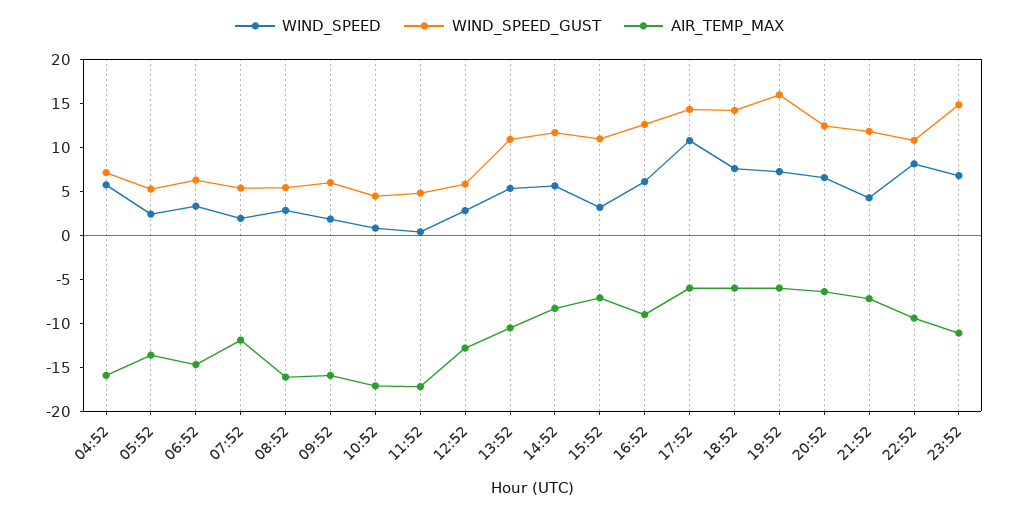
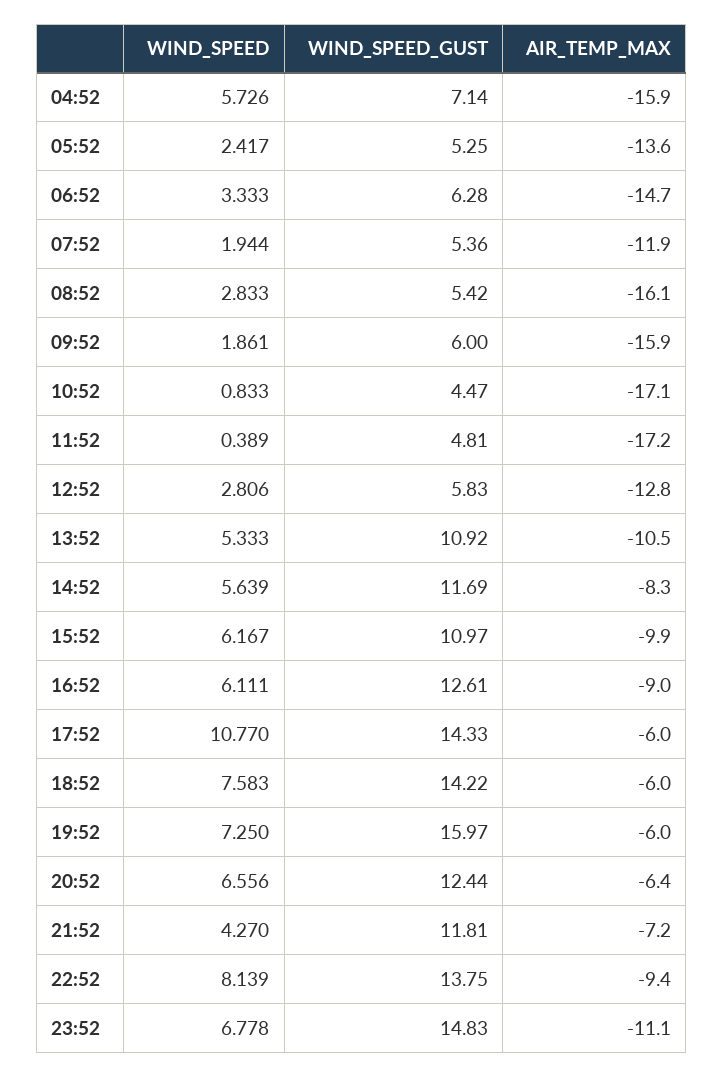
  {
    "WIND_SPEED": {
      "04:52": 5.726,
      "05:52": 2.417,
      "06:52": 3.333,
      "07:52": 1.944,
      "08:52": 2.833,
      "09:52": 1.861,
      "10:52": 0.833,
      "11:52": 0.389,
      "12:52": 2.806,
      "13:52": 5.333,
      "14:52": 5.639,
-     "15:52": 3,
+     "15:52": 6.167,
      "16:52": 6.111,
      "17:52": 10.77,
      "18:52": 7.583,
      "19:52": 7.25,
      "20:52": 6.556,
      "21:52": 4.27,
      "22:52": 8.139,
      "23:52": 6.778
    },
    "WIND_SPEED_GUST": {
      "04:52": 7.14,
      "05:52": 5.25,
      "06:52": 6.28,
      "07:52": 5.36,
      "08:52": 5.42,
      "09:52": 6,
      "10:52": 4.47,
      "11:52": 4.81,
      "12:52": 5.83,
      "13:52": 10.92,
      "14:52": 11.69,
      "15:52": 10.97,
      "16:52": 12.61,
      "17:52": 14.33,
      "18:52": 14.22,
      "19:52": 15.97,
      "20:52": 12.44,
      "21:52": 11.81,
-     "22:52": 11,
+     "22:52": 13.75,
      "23:52": 14.83
    },
    "AIR_TEMP_MAX": {
      "04:52": -15.9,
      "05:52": -13.6,
      "06:52": -14.7,
      "07:52": -11.9,
      "08:52": -16.1,
      "09:52": -15.9,
      "10:52": -17.1,
      "11:52": -17.2,
      "12:52": -12.8,
      "13:52": -10.5,
      "14:52": -8.3,
-     "15:52": -7,
+     "15:52": -9.9,
      "16:52": -9,
      "17:52": -6,
      "18:52": -6,
      "19:52": -6,
      "20:52": -6.4,
      "21:52": -7.2,
      "22:52": -9.4,
      "23:52": -11.1
    }
  }

